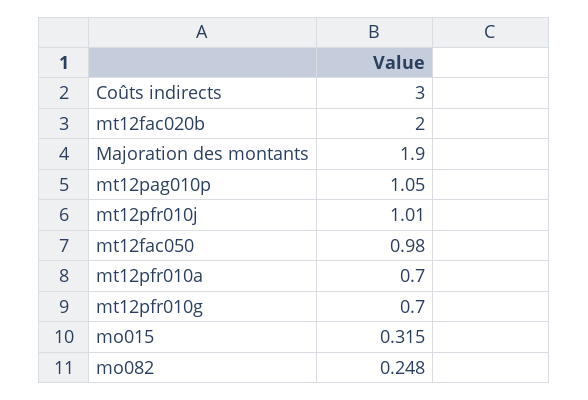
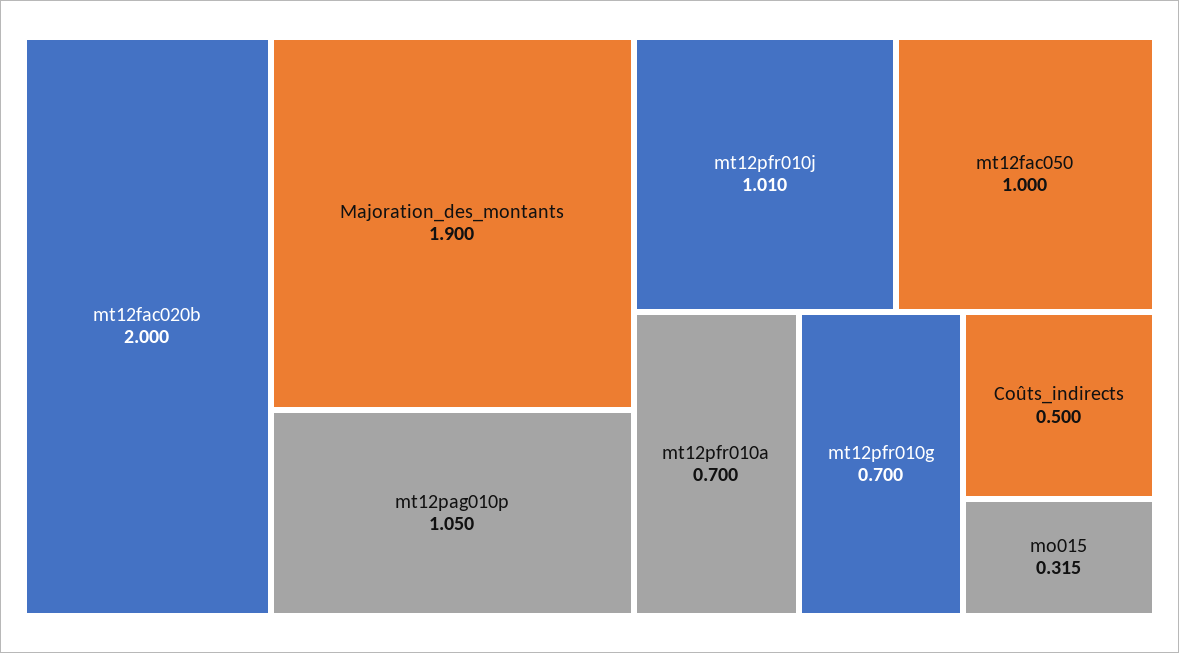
  {
-   "Coûts indirects": 3,
+   "Coûts indirects": 0.5,
    "mt12fac020b": 2,
    "Majoration des montants": 1.9,
    "mt12pag010p": 1.05,
    "mt12pfr010j": 1.01,
-   "mt12fac050": 0.98,
+   "mt12fac050": 1,
    "mt12pfr010a": 0.7,
    "mt12pfr010g": 0.7,
-   "mo015": 0.315,
+   "mo015": 0.315
-   "mo082": 0.248
  }

